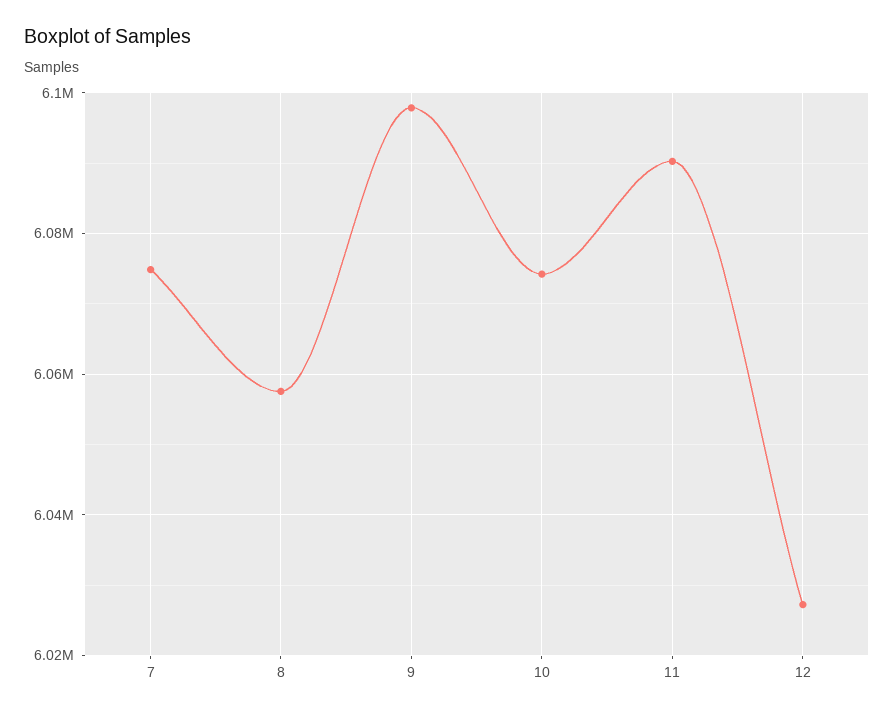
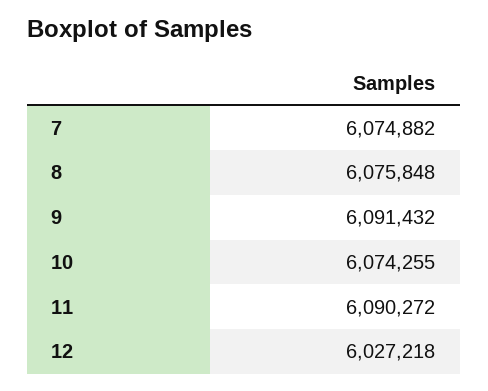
  {
    "7": 6074882,
-   "8": 6058000,
+   "8": 6075848,
-   "9": 6098000,
+   "9": 6091432,
    "10": 6074255,
    "11": 6090272,
    "12": 6027218
  }

